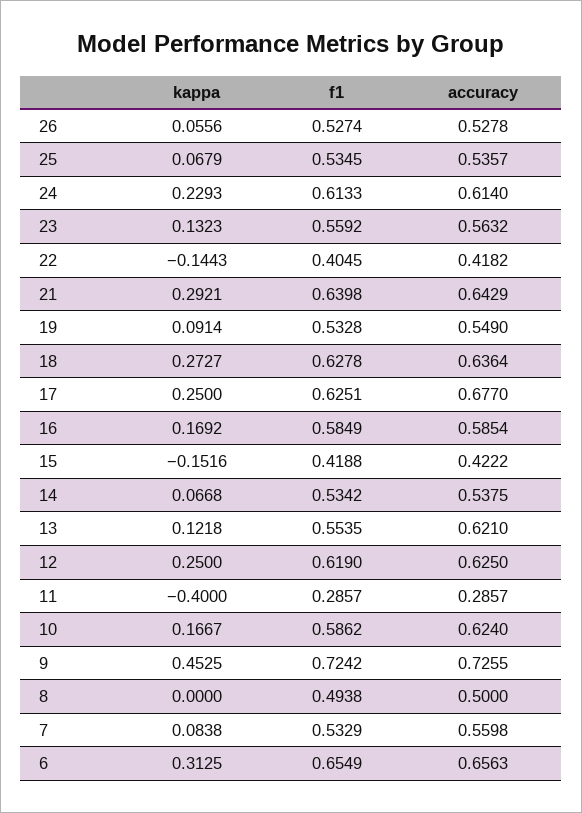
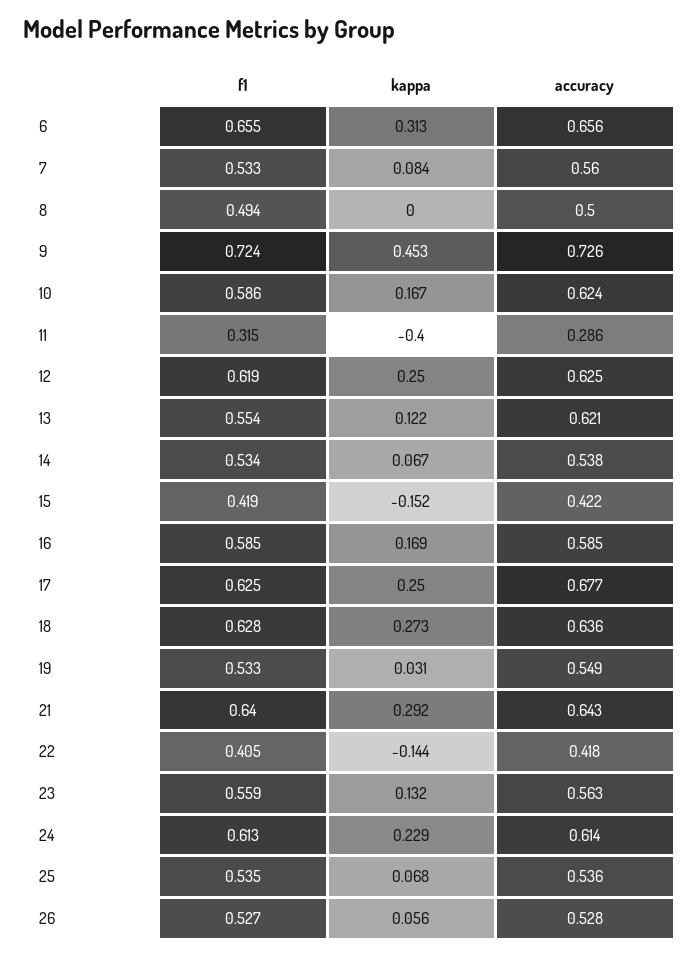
  {
    "kappa": {
      "26": 0.0556,
      "25": 0.0679,
      "24": 0.2293,
      "23": 0.1323,
      "22": -0.1443,
      "21": 0.2921,
-     "19": 0.0914,
+     "19": 0.031,
      "18": 0.2727,
      "17": 0.25,
      "16": 0.1692,
      "15": -0.1516,
      "14": 0.0668,
      "13": 0.1218,
      "12": 0.25,
      "11": -0.4,
      "10": 0.1667,
      "9": 0.4525,
      "8": 0,
      "7": 0.0838,
      "6": 0.3125
    },
    "f1": {
      "26": 0.5274,
      "25": 0.5345,
      "24": 0.6133,
      "23": 0.5592,
      "22": 0.4045,
      "21": 0.6398,
      "19": 0.5328,
      "18": 0.6278,
      "17": 0.6251,
      "16": 0.5849,
      "15": 0.4188,
      "14": 0.5342,
      "13": 0.5535,
      "12": 0.619,
-     "11": 0.2857,
+     "11": 0.315,
      "10": 0.5862,
      "9": 0.7242,
      "8": 0.4938,
      "7": 0.5329,
      "6": 0.6549
    },
    "accuracy": {
      "26": 0.5278,
      "25": 0.5357,
      "24": 0.614,
      "23": 0.5632,
      "22": 0.4182,
      "21": 0.6429,
      "19": 0.549,
      "18": 0.6364,
      "17": 0.677,
      "16": 0.5854,
      "15": 0.4222,
      "14": 0.5375,
      "13": 0.621,
      "12": 0.625,
      "11": 0.2857,
      "10": 0.624,
      "9": 0.7255,
      "8": 0.5,
      "7": 0.5598,
      "6": 0.6563
    }
  }

